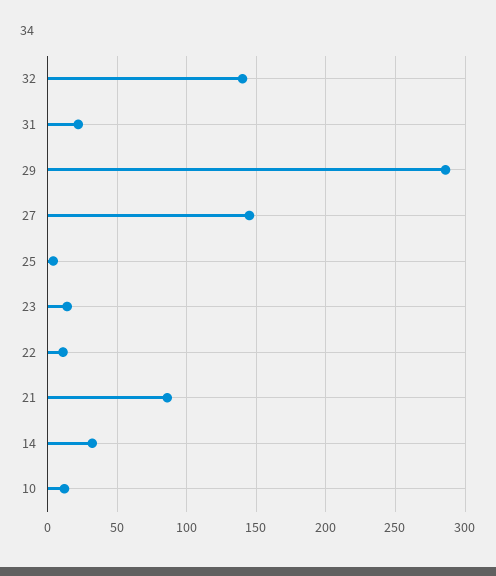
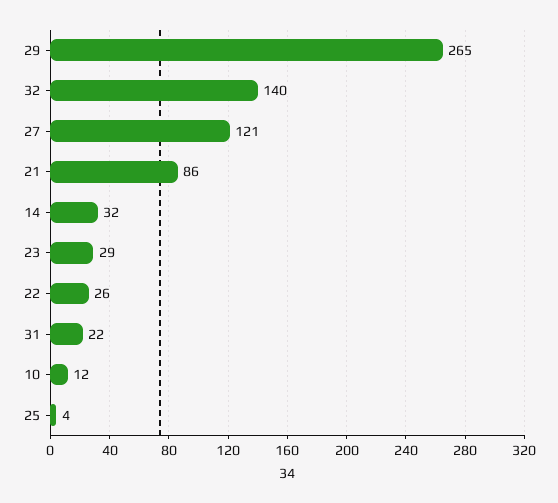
  {
    "32": 140,
    "31": 22,
-   "29": 285,
+   "29": 265,
-   "27": 145,
+   "27": 121,
    "25": 4,
-   "23": 15,
+   "23": 29,
-   "22": 10,
+   "22": 26,
    "21": 86,
    "14": 32,
    "10": 12
  }

